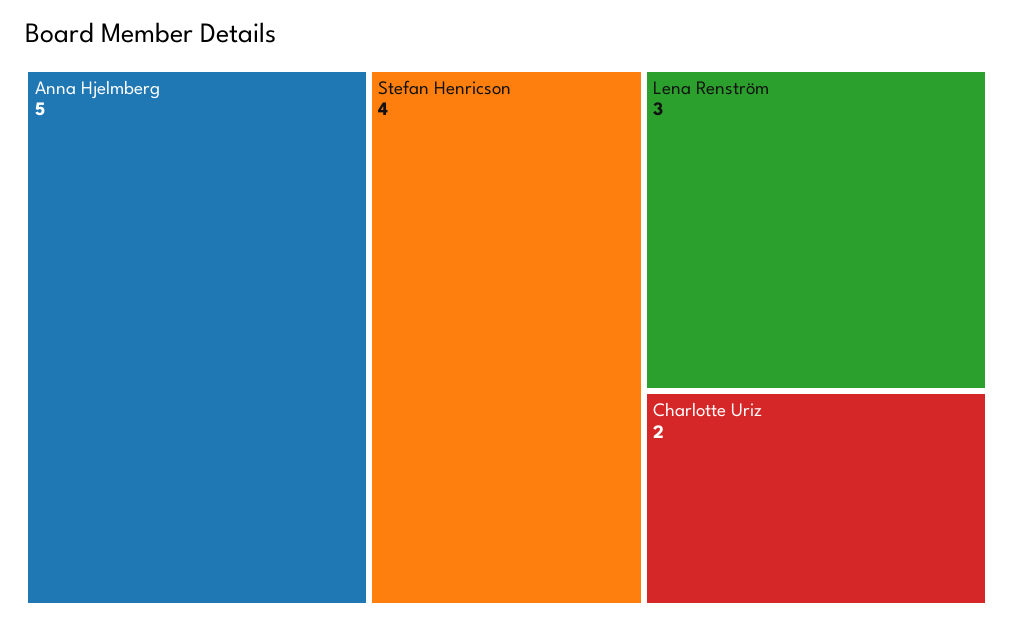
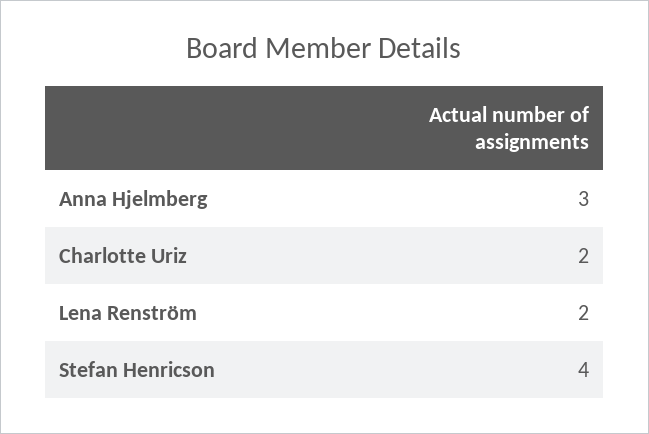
  {
-   "Anna Hjelmberg": 5,
+   "Anna Hjelmberg": 3,
    "Stefan Henricson": 4,
-   "Lena Renström": 3,
+   "Lena Renström": 2,
    "Charlotte Uriz": 2
  }

